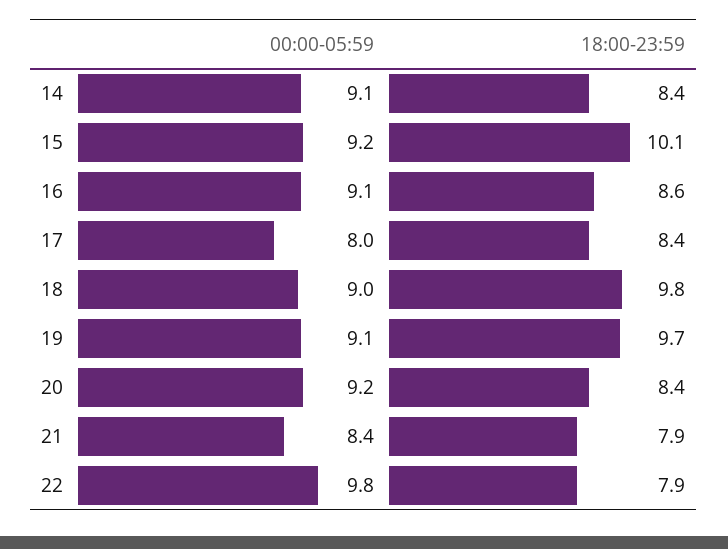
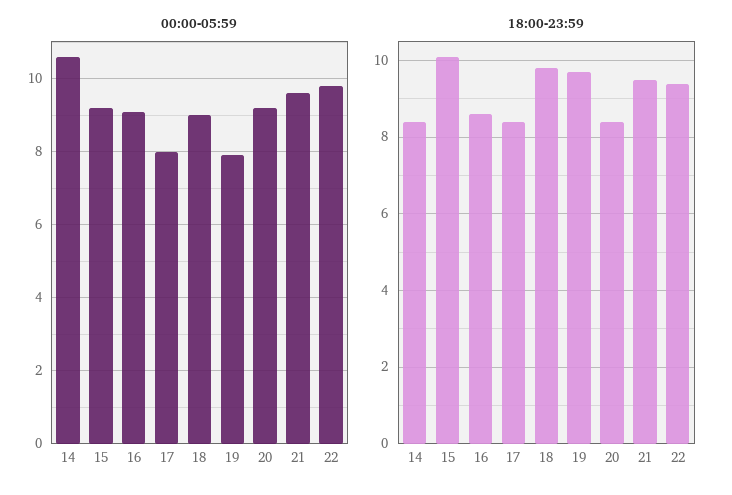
  {
    "00:00-05:59": {
-     "14": 9.1,
+     "14": 10.5,
      "15": 9.2,
      "16": 9.1,
      "17": 8,
      "18": 9,
-     "19": 9.1,
+     "19": 8,
      "20": 9.2,
-     "21": 8.4,
+     "21": 9.5,
      "22": 9.8
    },
    "18:00-23:59": {
      "14": 8.4,
      "15": 10.1,
      "16": 8.6,
      "17": 8.4,
      "18": 9.8,
      "19": 9.7,
      "20": 8.4,
-     "21": 7.9,
+     "21": 9.5,
-     "22": 7.9
+     "22": 9.5
    }
  }

